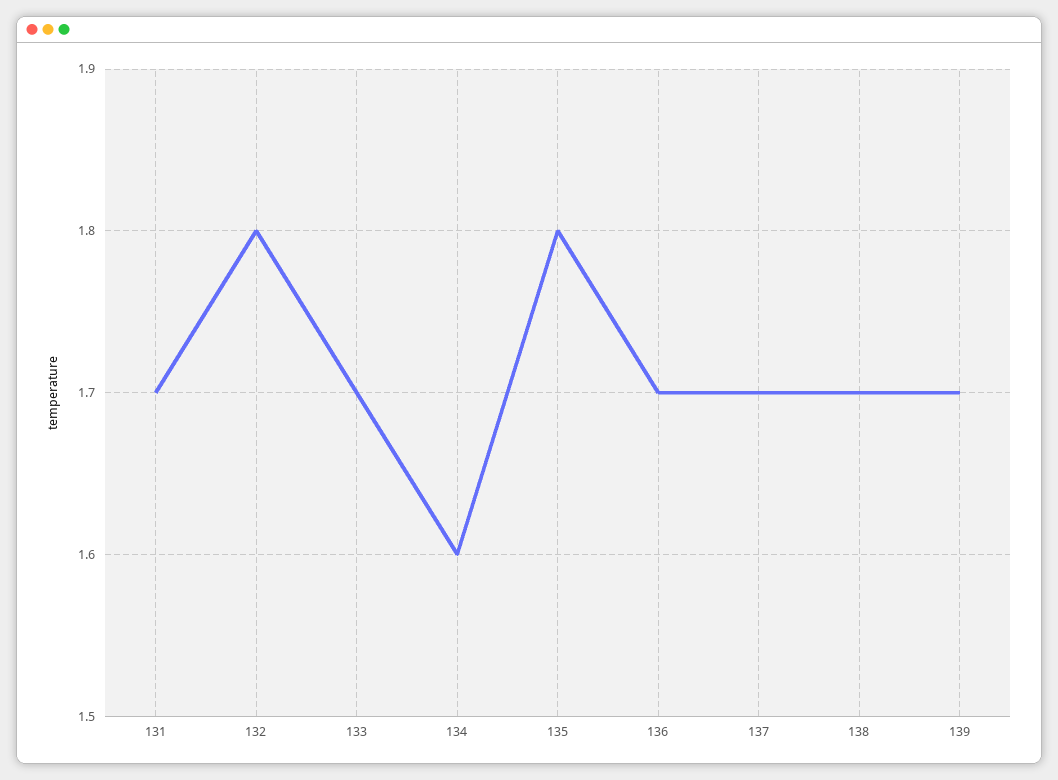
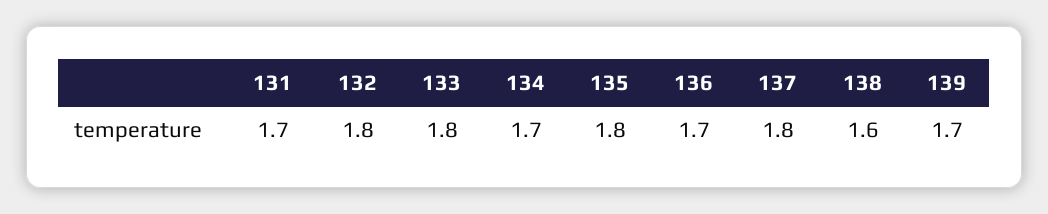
  {
    "131": 1.7,
    "132": 1.8,
-   "133": 1.7,
+   "133": 1.8,
-   "134": 1.6,
+   "134": 1.7,
    "135": 1.8,
    "136": 1.7,
-   "137": 1.7,
+   "137": 1.8,
-   "138": 1.7,
+   "138": 1.6,
    "139": 1.7
  }

